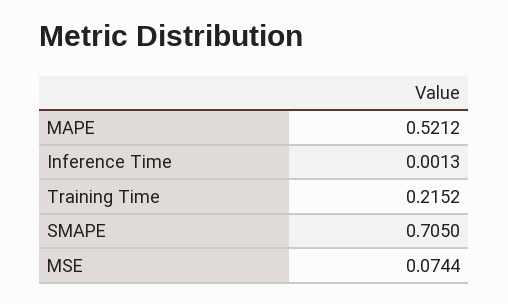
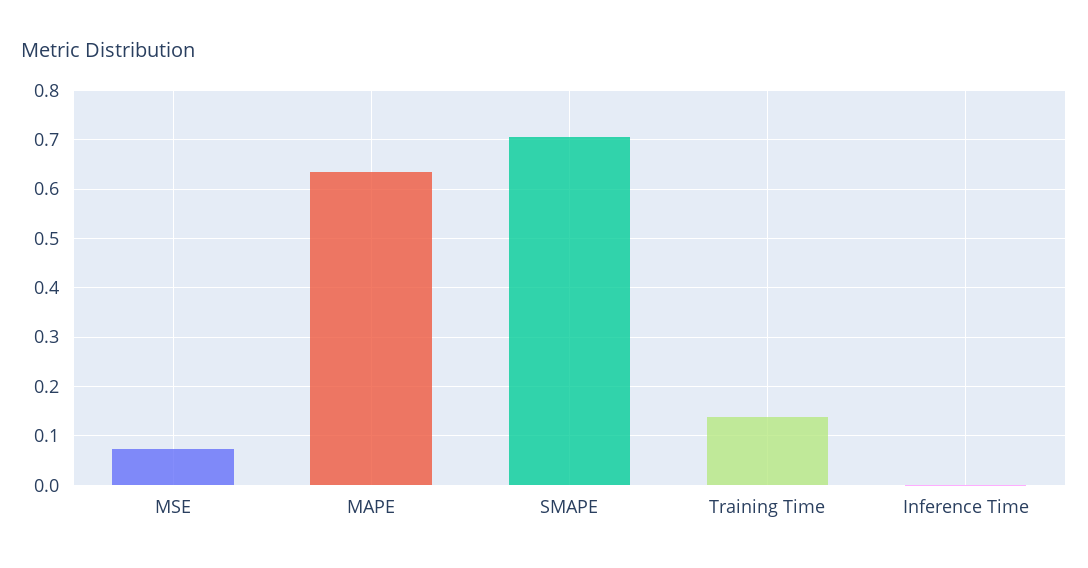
  {
-   "MAPE": 0.5212,
+   "MAPE": 0.64,
    "Inference Time": 0.0013,
-   "Training Time": 0.2152,
+   "Training Time": 0.14,
    "SMAPE": 0.705,
    "MSE": 0.0744
  }

